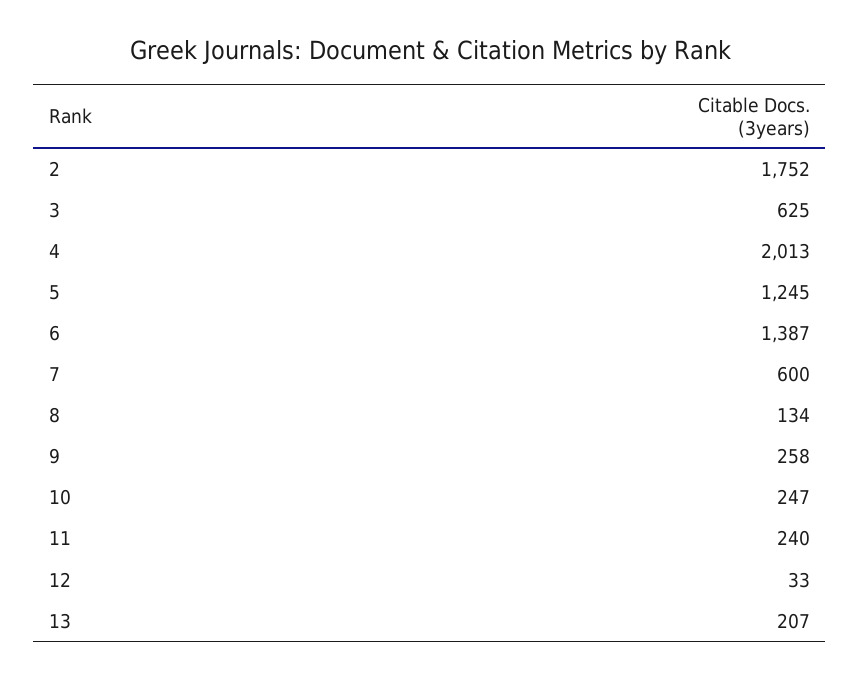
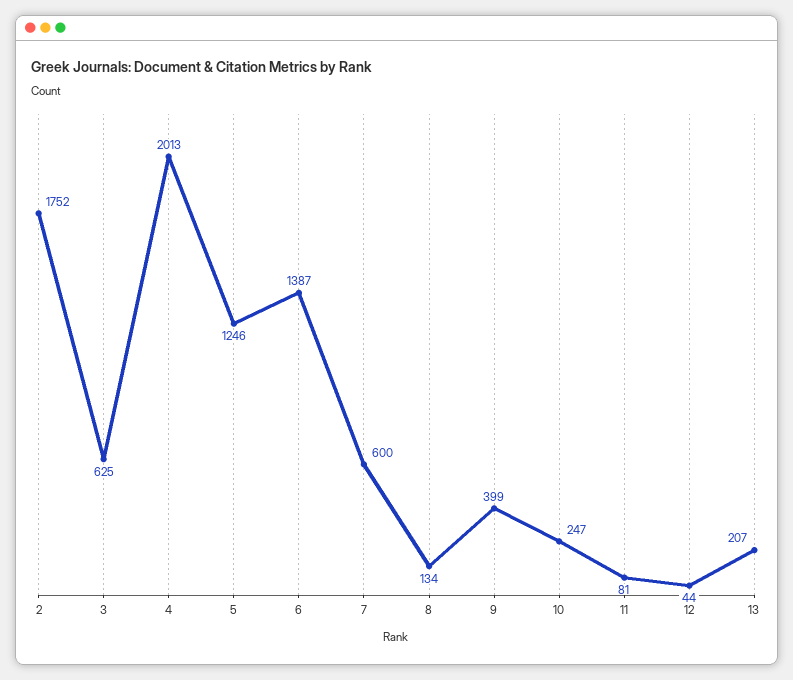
  {
    "2": 1752,
    "3": 625,
    "4": 2013,
-   "5": 1245,
+   "5": 1246,
    "6": 1387,
    "7": 600,
    "8": 134,
-   "9": 258,
+   "9": 399,
    "10": 247,
-   "11": 240,
+   "11": 81,
-   "12": 33,
+   "12": 44,
    "13": 207
  }

